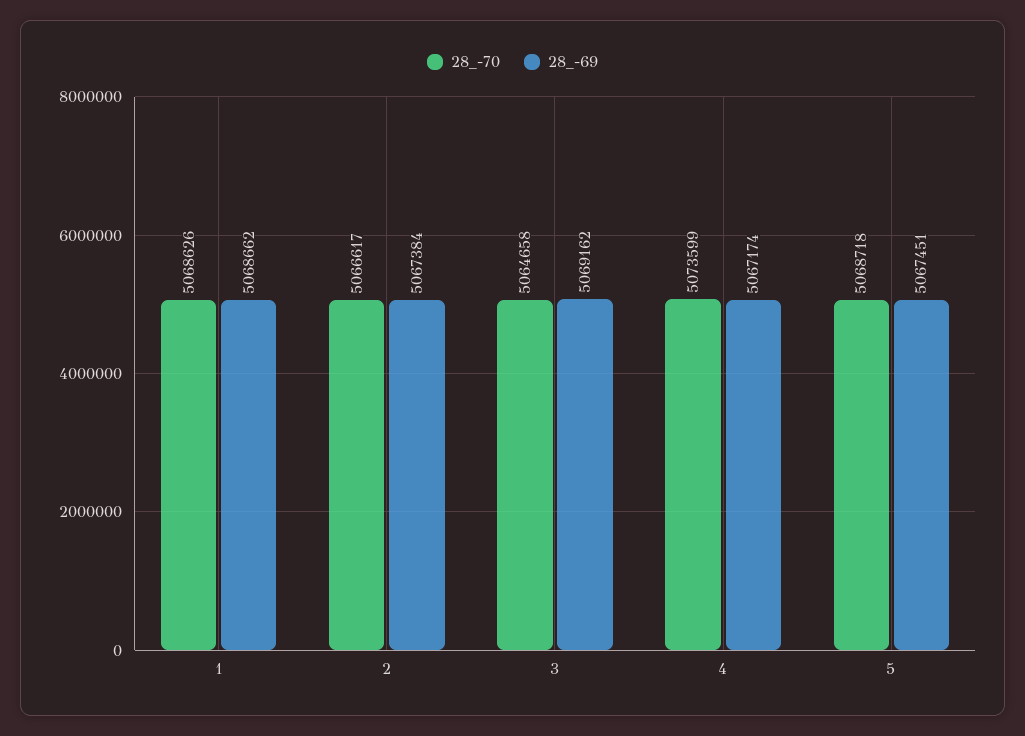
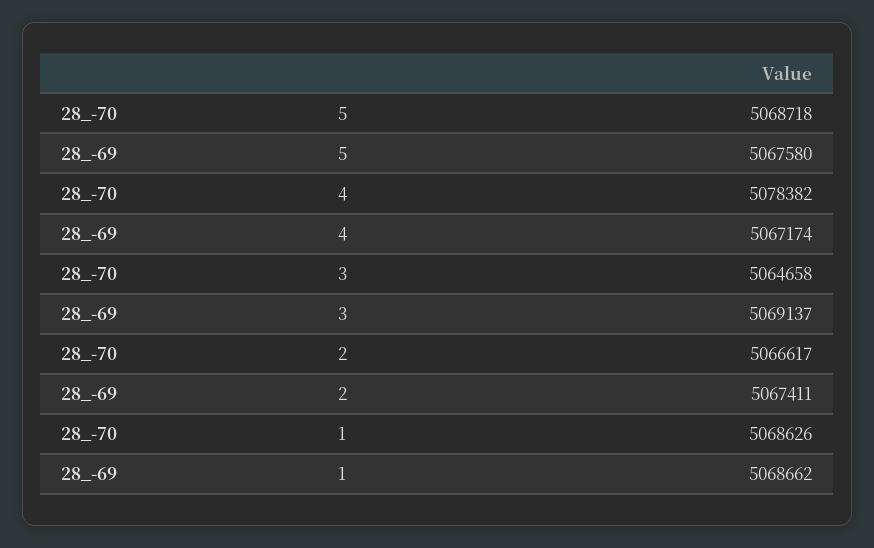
  {
    "28_-70": {
      "1": 5068626,
      "2": 5066617,
      "3": 5064658,
-     "4": 5073599,
+     "4": 5078382,
      "5": 5068718
    },
    "28_-69": {
      "1": 5068662,
-     "2": 5067384,
+     "2": 5067411,
-     "3": 5069162,
+     "3": 5069137,
      "4": 5067174,
-     "5": 5067451
+     "5": 5067580
    }
  }

